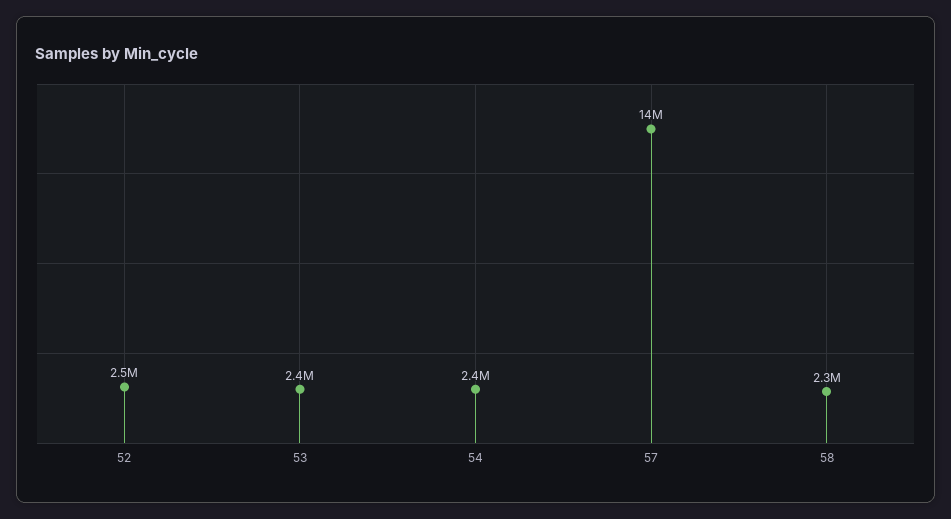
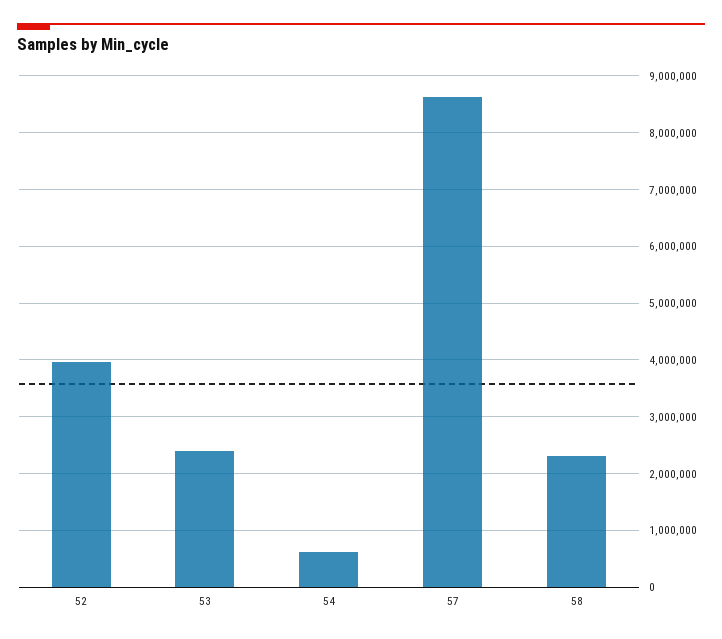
  {
-   "52": 2500000,
+   "52": 4000000,
    "53": 2400000,
-   "54": 2400000,
+   "54": 600000,
-   "57": 14000000,
+   "57": 8600000,
    "58": 2300000
  }

